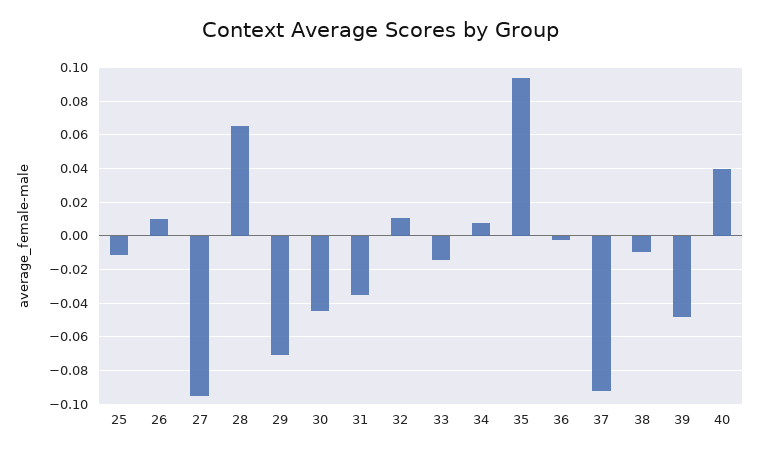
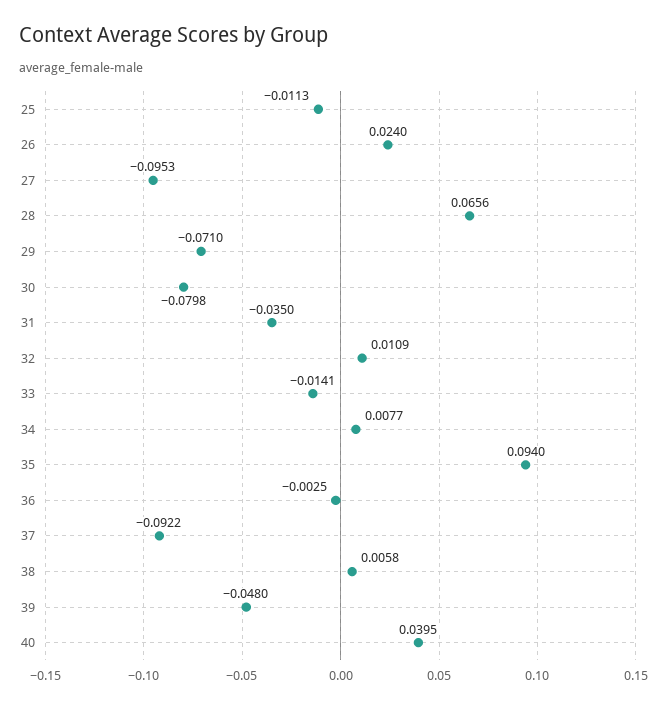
  {
    "25": -0.0113,
-   "26": 0.01,
+   "26": 0.024,
    "27": -0.0953,
    "28": 0.0656,
    "29": -0.071,
-   "30": -0.045,
+   "30": -0.0798,
    "31": -0.035,
    "32": 0.0109,
    "33": -0.0141,
    "34": 0.0077,
    "35": 0.094,
    "36": -0.0025,
    "37": -0.0922,
-   "38": -0.01,
+   "38": 0.0058,
    "39": -0.048,
    "40": 0.0395
  }

